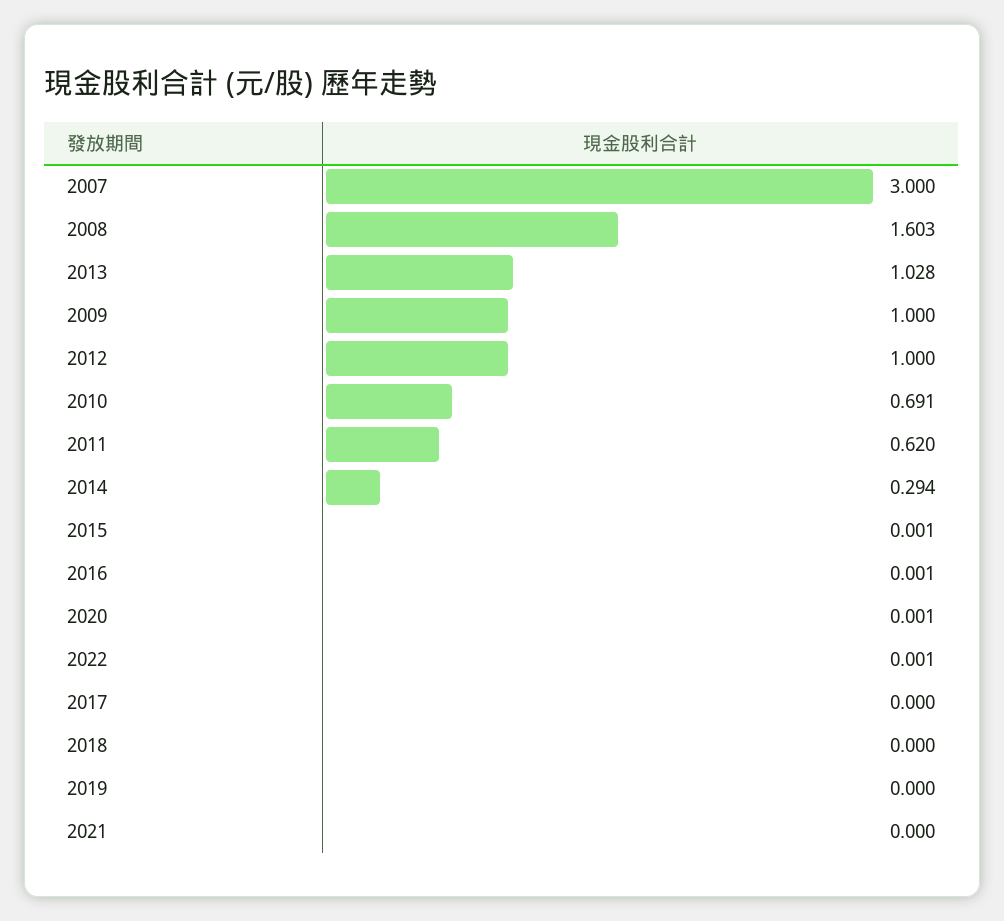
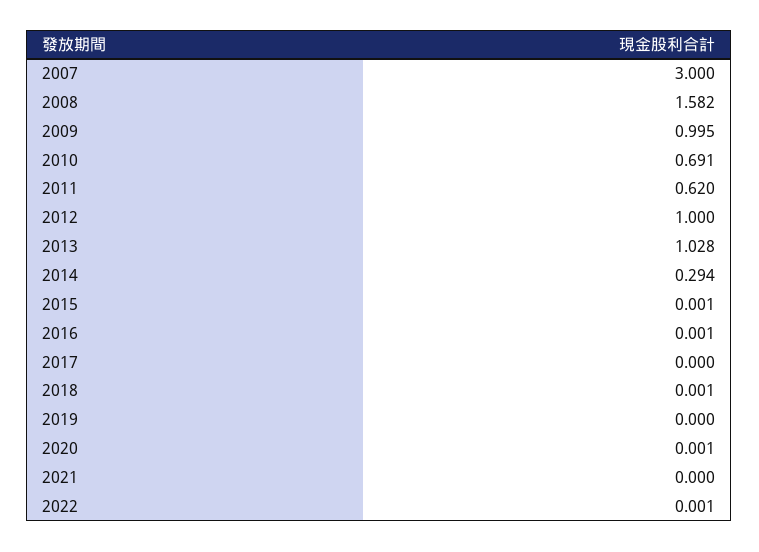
  {
    "2007": 3,
-   "2008": 1.603,
+   "2008": 1.582,
    "2013": 1.028,
-   "2009": 1,
+   "2009": 0.995,
    "2012": 1,
    "2010": 0.691,
    "2011": 0.62,
    "2014": 0.294,
    "2015": 0.001,
    "2016": 0.001,
    "2020": 0.001,
    "2022": 0.001,
    "2017": 0,
-   "2018": 0,
+   "2018": 0.001,
    "2019": 0,
    "2021": 0
  }

